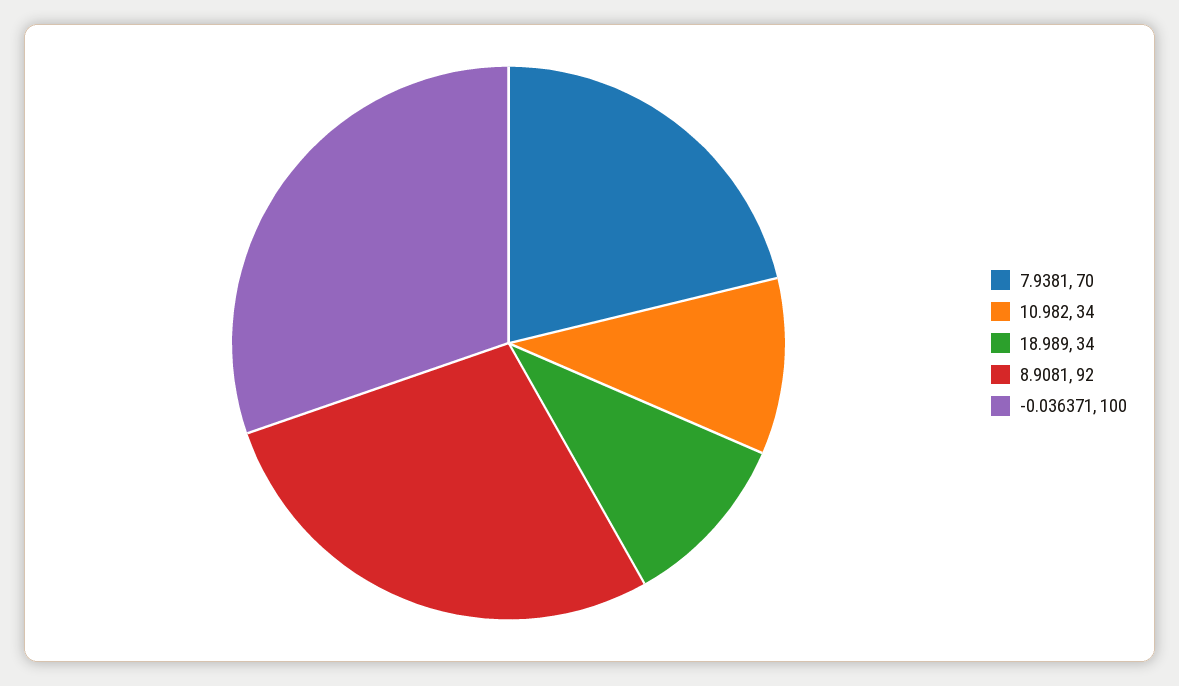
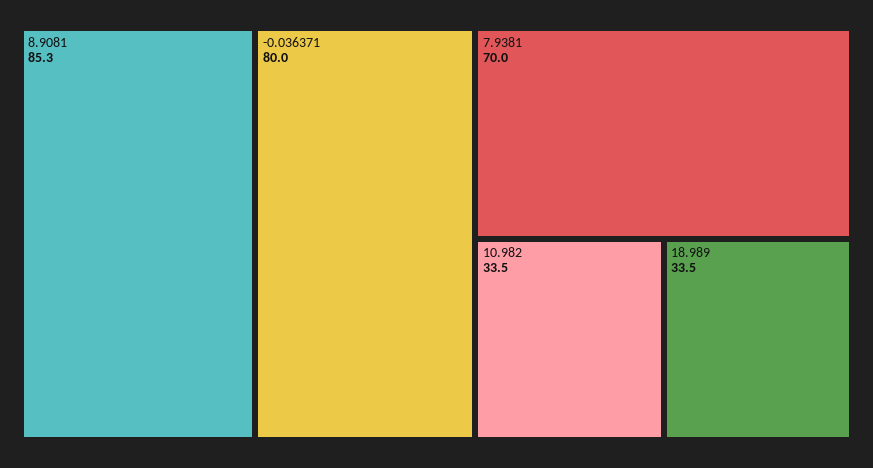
  {
    "7.9381": 70,
    "10.982": 33.5,
    "18.989": 33.5,
-   "8.9081": 92,
+   "8.9081": 85.3,
-   "-0.036371": 100
+   "-0.036371": 80
  }

